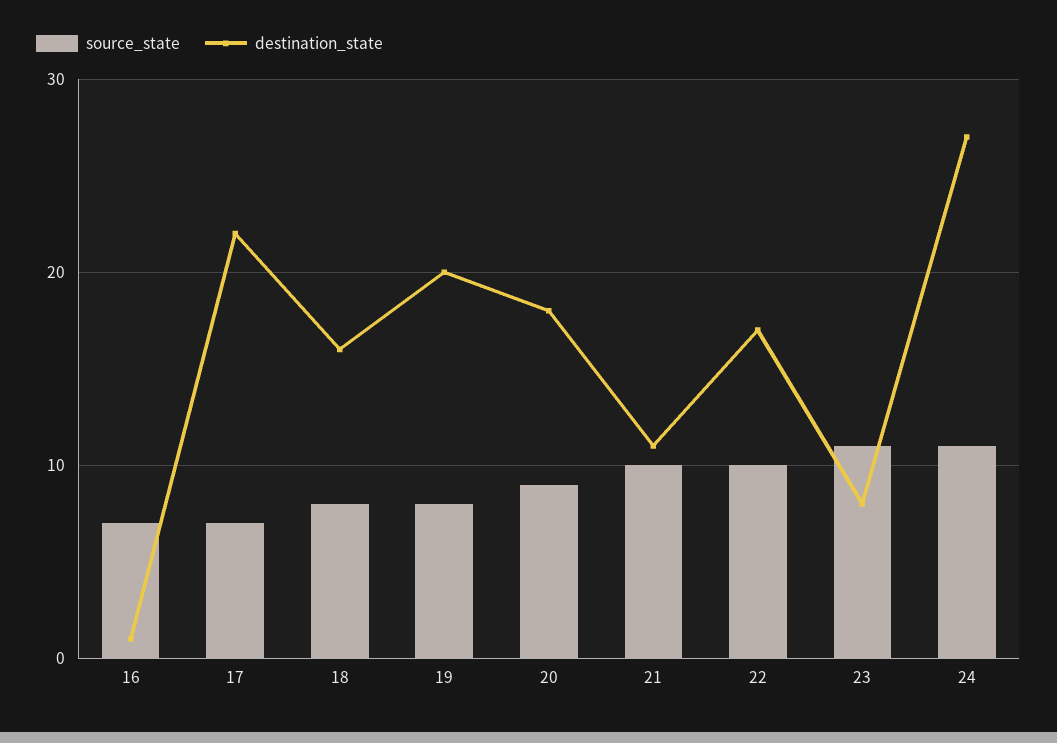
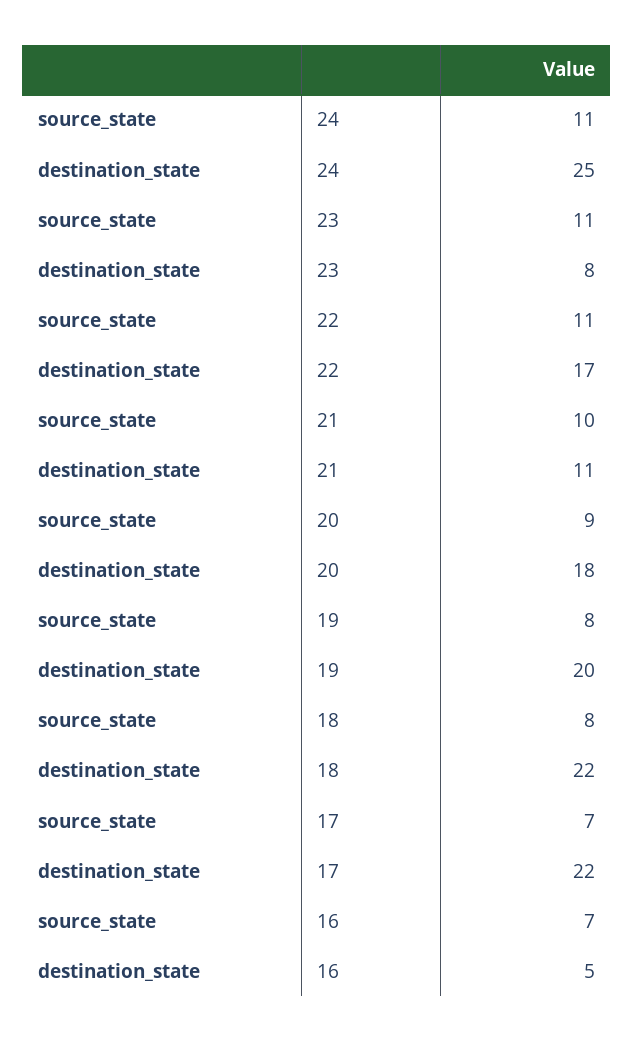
  {
    "source_state": {
      "16": 7,
      "17": 7,
      "18": 8,
      "19": 8,
      "20": 9,
      "21": 10,
-     "22": 10,
+     "22": 11,
      "23": 11,
      "24": 11
    },
    "destination_state": {
-     "16": 1,
+     "16": 5,
      "17": 22,
-     "18": 16,
+     "18": 22,
      "19": 20,
      "20": 18,
      "21": 11,
      "22": 17,
      "23": 8,
-     "24": 27
+     "24": 25
    }
  }

